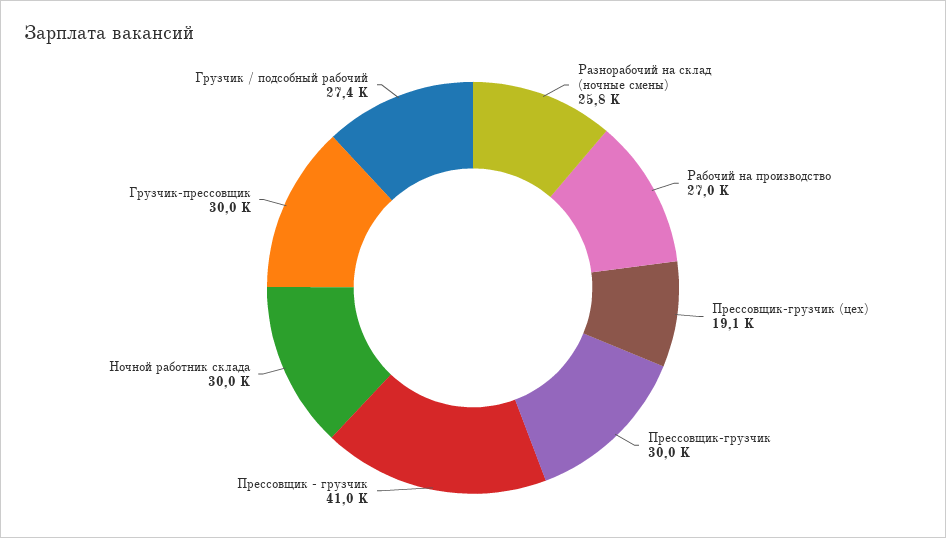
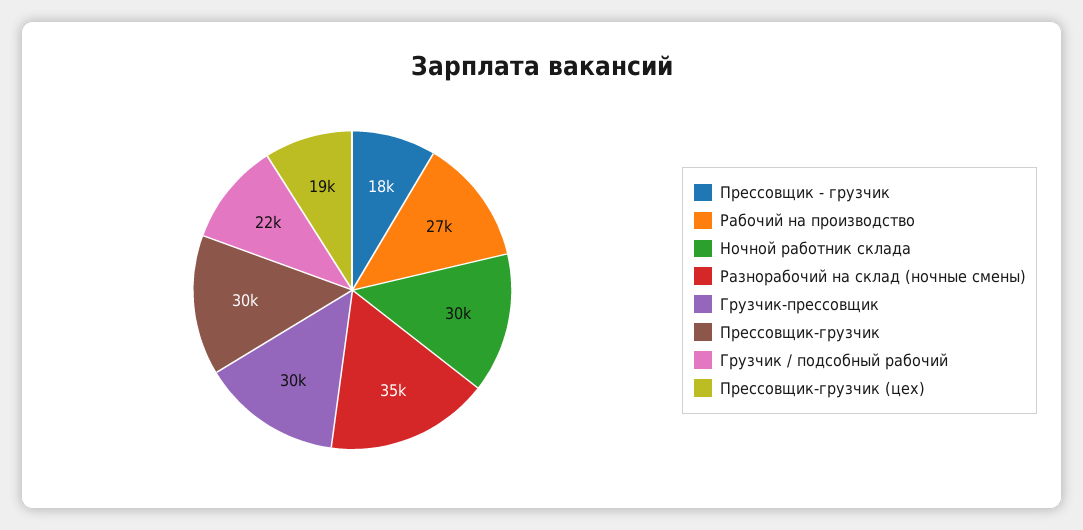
  {
-   "Разнорабочий на склад (ночные смены)": 25800,
+   "Разнорабочий на склад (ночные смены)": 35000,
    "Рабочий на производство": 27000,
    "Прессовщик-грузчик (цех)": 19100,
    "Прессовщик-грузчик": 30000,
-   "Прессовщик - грузчик": 41000,
+   "Прессовщик - грузчик": 18000,
    "Ночной работник склада": 30000,
    "Грузчик-прессовщик": 30000,
-   "Грузчик / подсобный рабочий": 27400
+   "Грузчик / подсобный рабочий": 22000
  }

